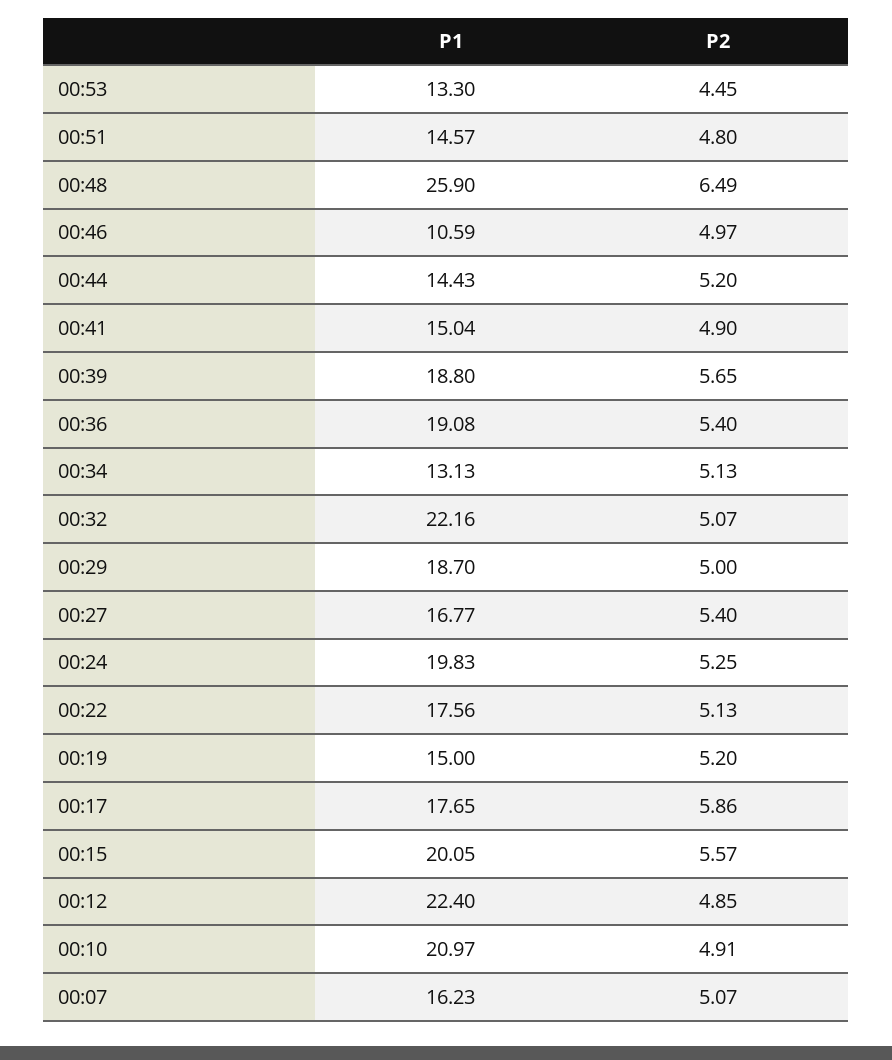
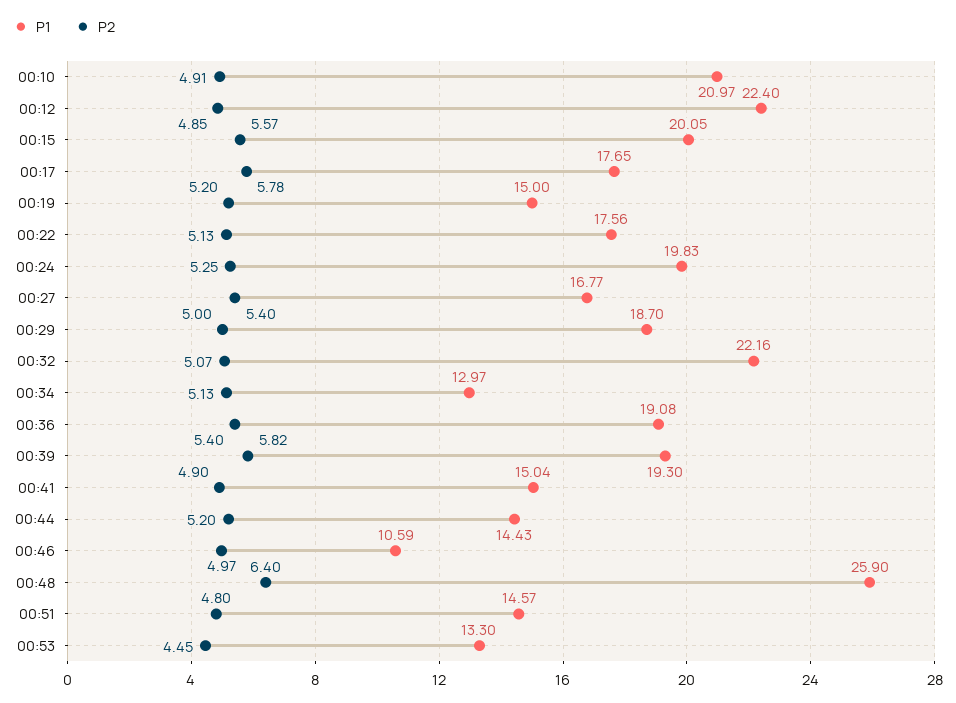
  {
    "P1": {
      "00:53": 13.3,
      "00:51": 14.57,
      "00:48": 25.9,
      "00:46": 10.59,
      "00:44": 14.43,
      "00:41": 15.04,
-     "00:39": 18.8,
+     "00:39": 19.3,
      "00:36": 19.08,
-     "00:34": 13.13,
+     "00:34": 12.97,
      "00:32": 22.16,
      "00:29": 18.7,
      "00:27": 16.77,
      "00:24": 19.83,
      "00:22": 17.56,
      "00:19": 15,
      "00:17": 17.65,
      "00:15": 20.05,
      "00:12": 22.4,
-     "00:10": 20.97,
+     "00:10": 20.97
-     "00:07": 16.23
    },
    "P2": {
      "00:53": 4.45,
      "00:51": 4.8,
-     "00:48": 6.49,
+     "00:48": 6.4,
      "00:46": 4.97,
      "00:44": 5.2,
      "00:41": 4.9,
-     "00:39": 5.65,
+     "00:39": 5.82,
      "00:36": 5.4,
      "00:34": 5.13,
      "00:32": 5.07,
      "00:29": 5,
      "00:27": 5.4,
      "00:24": 5.25,
      "00:22": 5.13,
      "00:19": 5.2,
-     "00:17": 5.86,
+     "00:17": 5.78,
      "00:15": 5.57,
      "00:12": 4.85,
-     "00:10": 4.91,
+     "00:10": 4.91
-     "00:07": 5.07
    }
  }

